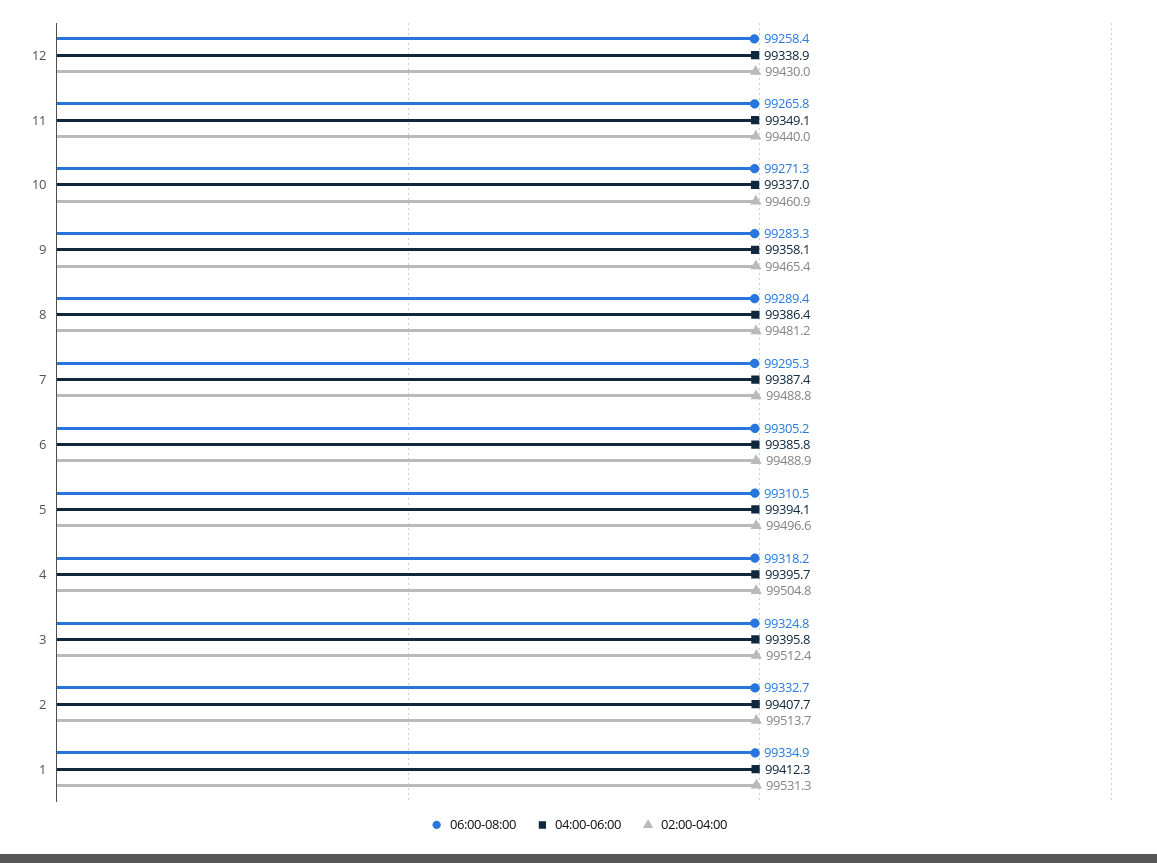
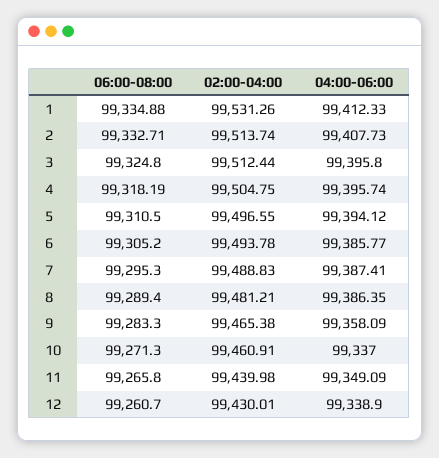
  {
    "06:00-08:00": {
-     "12": 99258.4,
+     "12": 99260.7,
      "11": 99265.8,
      "10": 99271.3,
      "9": 99283.3,
      "8": 99289.4,
      "7": 99295.3,
      "6": 99305.2,
      "5": 99310.5,
      "4": 99318.19,
      "3": 99324.8,
      "2": 99332.71,
      "1": 99334.88
    },
    "04:00-06:00": {
      "12": 99338.9,
      "11": 99349.09,
      "10": 99337,
      "9": 99358.09,
      "8": 99386.35,
      "7": 99387.41,
      "6": 99385.77,
      "5": 99394.12,
      "4": 99395.74,
      "3": 99395.8,
      "2": 99407.73,
      "1": 99412.33
    },
    "02:00-04:00": {
      "12": 99430.01,
      "11": 99439.98,
      "10": 99460.91,
      "9": 99465.38,
      "8": 99481.21,
      "7": 99488.83,
-     "6": 99488.9,
+     "6": 99493.78,
      "5": 99496.55,
      "4": 99504.75,
      "3": 99512.44,
      "2": 99513.74,
      "1": 99531.26
    }
  }

